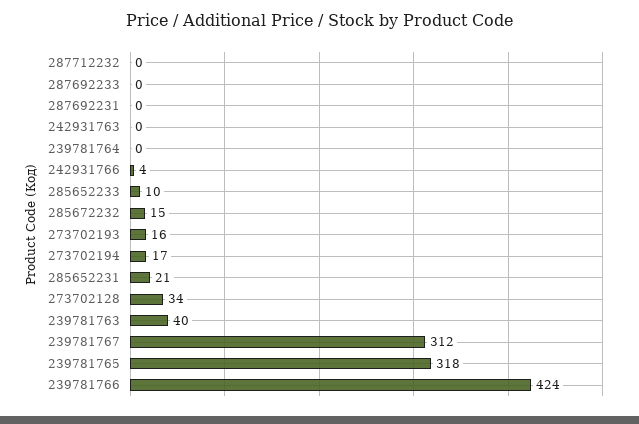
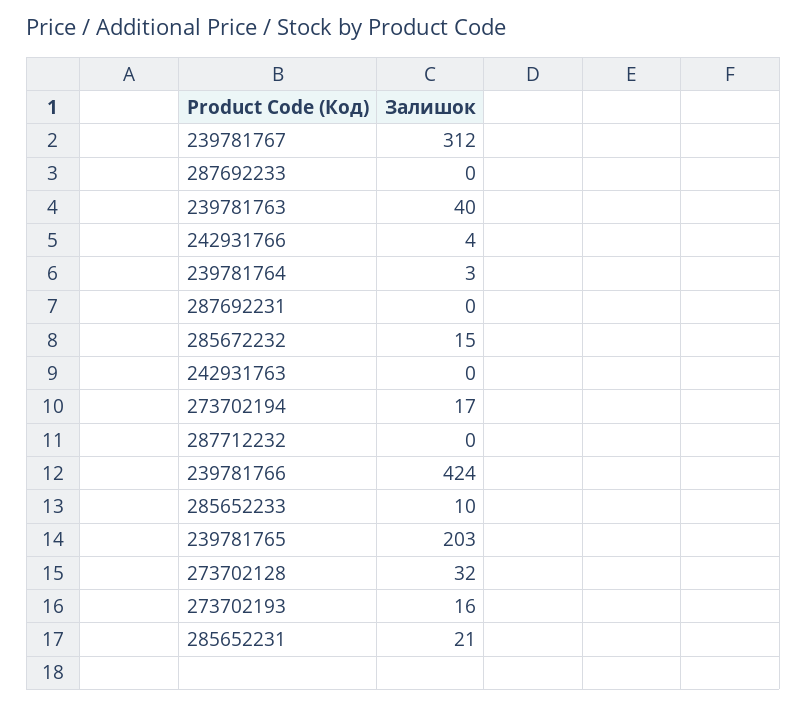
  {
    "287712232": 0,
    "287692233": 0,
    "287692231": 0,
    "242931763": 0,
-   "239781764": 0,
+   "239781764": 3,
    "242931766": 4,
    "285652233": 10,
    "285672232": 15,
    "273702193": 16,
    "273702194": 17,
    "285652231": 21,
-   "273702128": 34,
+   "273702128": 32,
    "239781763": 40,
    "239781767": 312,
-   "239781765": 318,
+   "239781765": 203,
    "239781766": 424
  }

